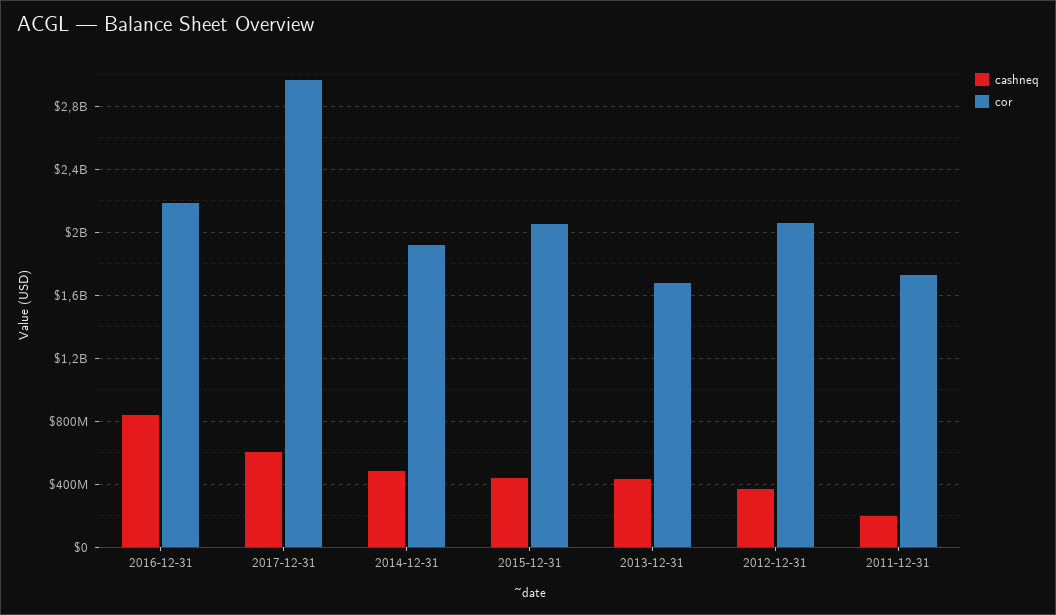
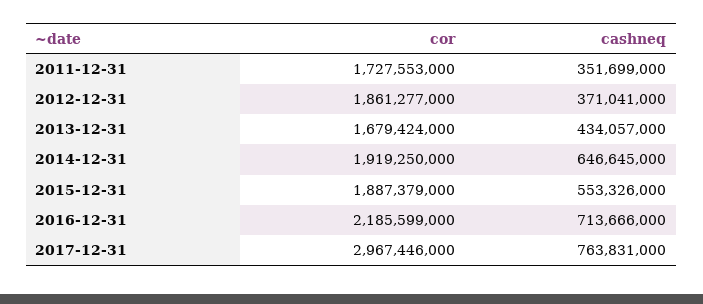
  {
    "cashneq": {
-     "2016-12-31": 850000000,
+     "2016-12-31": 713666000,
-     "2017-12-31": 600000000,
+     "2017-12-31": 763831000,
-     "2014-12-31": 500000000,
+     "2014-12-31": 646645000,
-     "2015-12-31": 450000000,
+     "2015-12-31": 553326000,
      "2013-12-31": 434057000,
      "2012-12-31": 371041000,
-     "2011-12-31": 200000000
+     "2011-12-31": 351699000
    },
    "cor": {
      "2016-12-31": 2185599000,
      "2017-12-31": 2967446000,
      "2014-12-31": 1919250000,
-     "2015-12-31": 2050000000,
+     "2015-12-31": 1887379000,
      "2013-12-31": 1679424000,
-     "2012-12-31": 2050000000,
+     "2012-12-31": 1861277000,
      "2011-12-31": 1727553000
    }
  }

